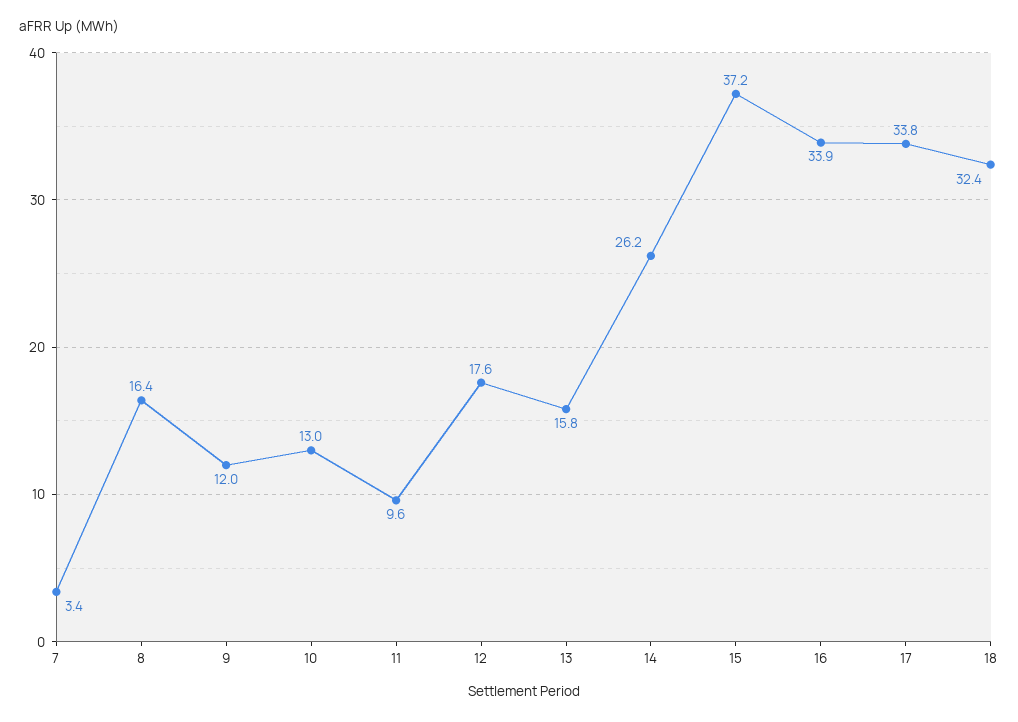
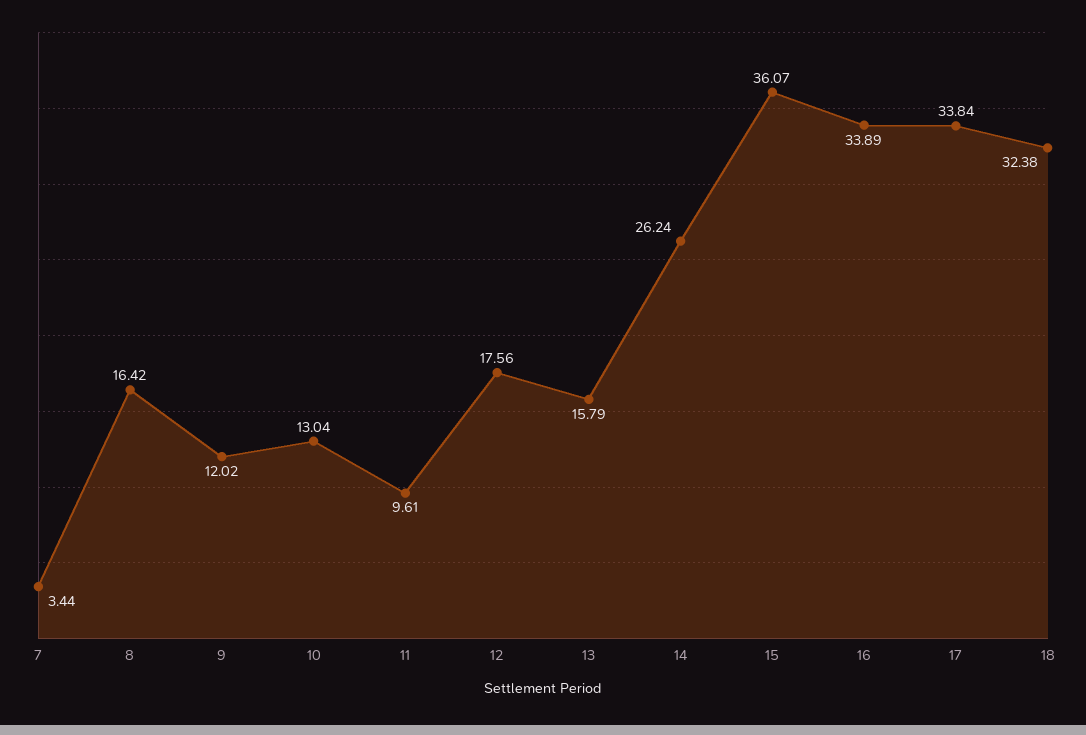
  {
    "7": 3.44,
    "8": 16.42,
    "9": 12.02,
    "10": 13.04,
    "11": 9.61,
    "12": 17.56,
    "13": 15.79,
    "14": 26.24,
-   "15": 37.2,
+   "15": 36.07,
    "16": 33.89,
    "17": 33.84,
    "18": 32.38
  }

